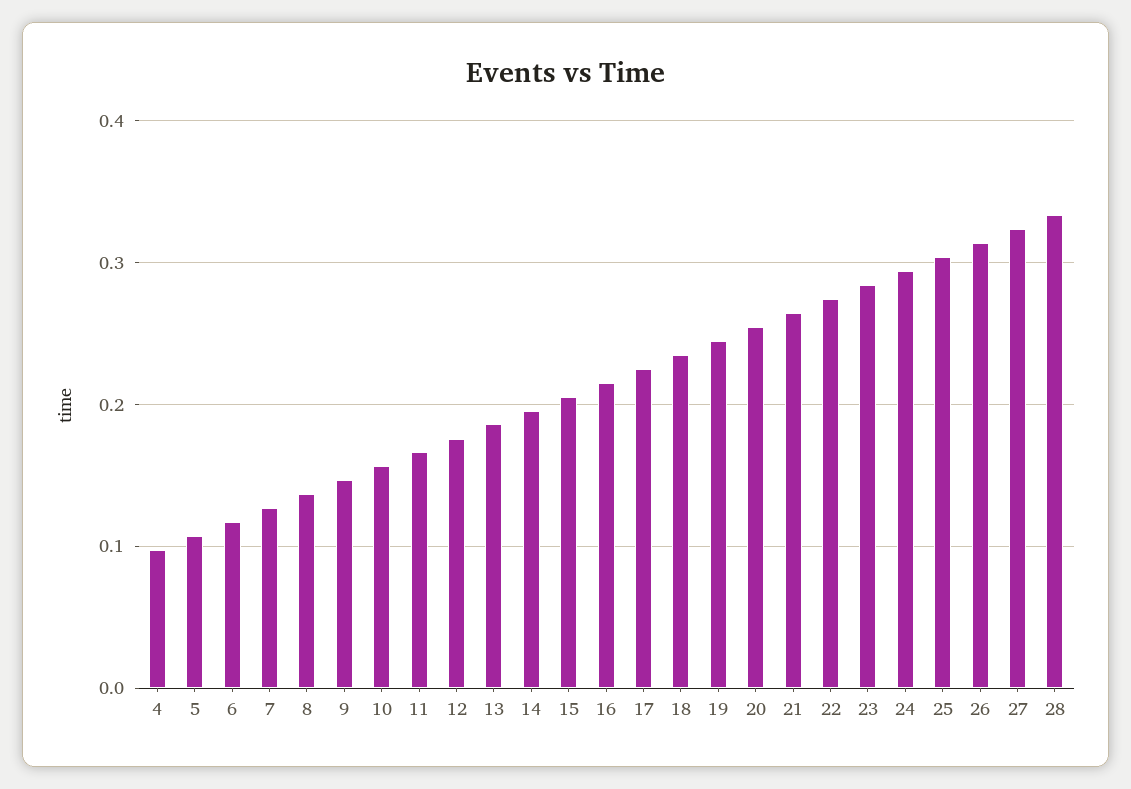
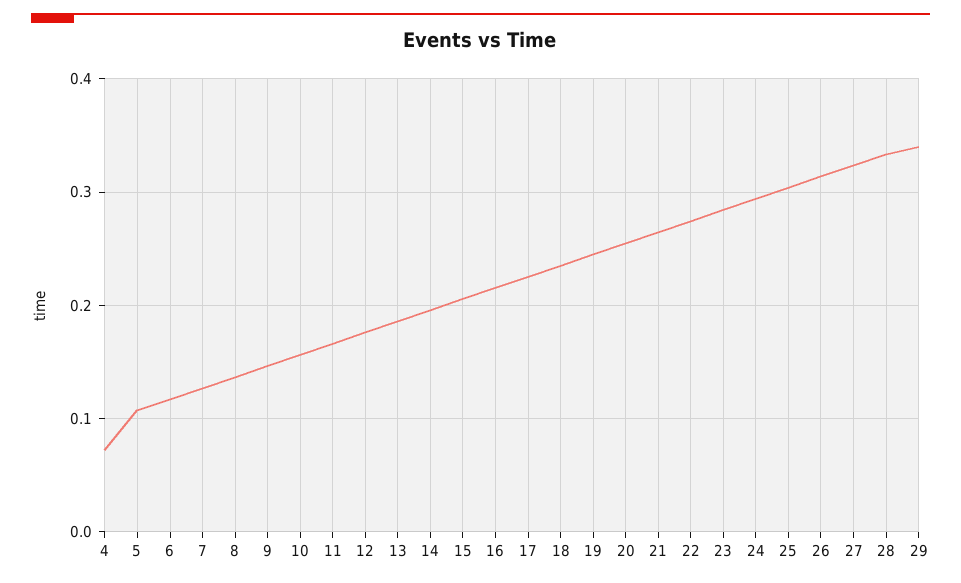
  {
-   "4": 0.1,
+   "4": 0.07,
    "5": 0.11,
    "6": 0.12,
    "7": 0.13,
    "8": 0.14,
    "9": 0.15,
    "10": 0.16,
    "11": 0.17,
    "12": 0.18,
    "13": 0.19,
    "14": 0.2,
    "15": 0.21,
    "16": 0.22,
    "17": 0.23,
    "18": 0.24,
    "19": 0.24,
    "20": 0.25,
    "21": 0.26,
    "22": 0.27,
    "23": 0.28,
    "24": 0.29,
    "25": 0.3,
    "26": 0.31,
    "27": 0.32,
-   "28": 0.33
+   "28": 0.33,
+   "29": 0.34
  }

